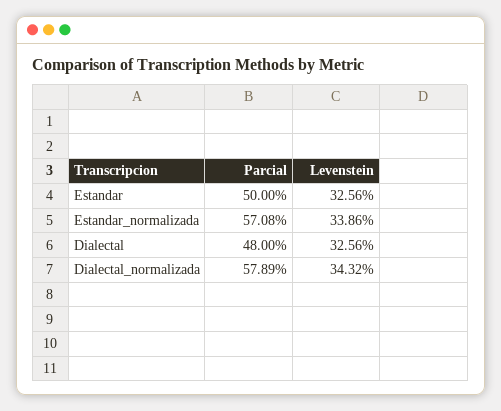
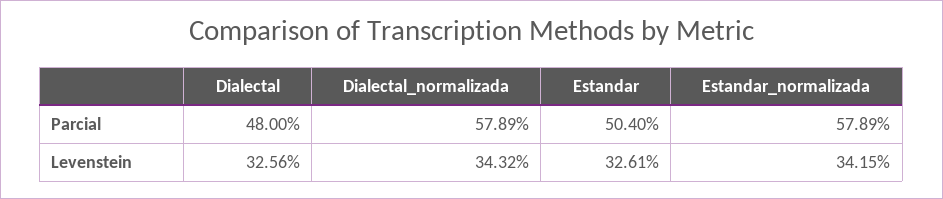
  {
    "Parcial": {
-     "Estandar": 50,
+     "Estandar": 50.4,
-     "Estandar_normalizada": 57.08,
+     "Estandar_normalizada": 57.89,
      "Dialectal": 48,
      "Dialectal_normalizada": 57.89
    },
    "Levenstein": {
-     "Estandar": 32.56,
+     "Estandar": 32.61,
-     "Estandar_normalizada": 33.86,
+     "Estandar_normalizada": 34.15,
      "Dialectal": 32.56,
      "Dialectal_normalizada": 34.32
    }
  }

